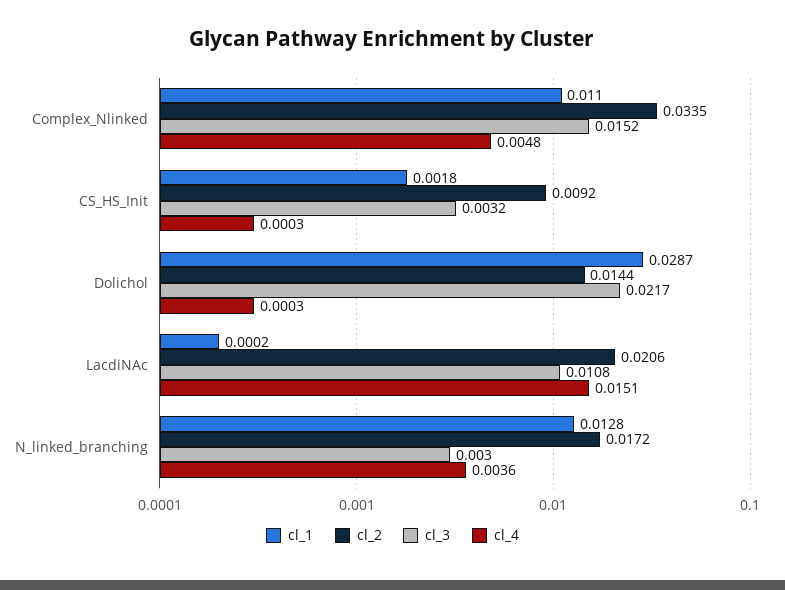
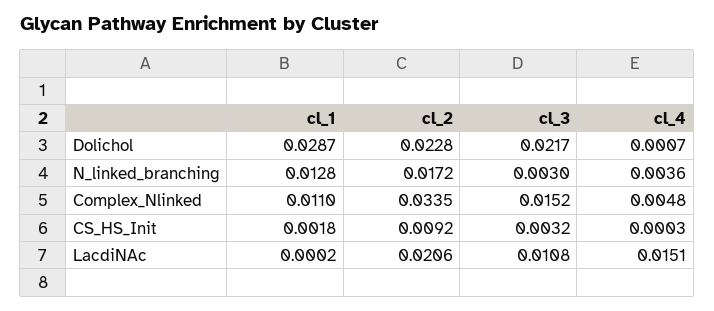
  {
    "cl_1": {
      "Complex_Nlinked": 0.011,
      "CS_HS_Init": 0.0018,
      "Dolichol": 0.0287,
      "LacdiNAc": 0.0002,
      "N_linked_branching": 0.0128
    },
    "cl_2": {
      "Complex_Nlinked": 0.0335,
      "CS_HS_Init": 0.0092,
-     "Dolichol": 0.0144,
+     "Dolichol": 0.0228,
      "LacdiNAc": 0.0206,
      "N_linked_branching": 0.0172
    },
    "cl_3": {
      "Complex_Nlinked": 0.0152,
      "CS_HS_Init": 0.0032,
      "Dolichol": 0.0217,
      "LacdiNAc": 0.0108,
      "N_linked_branching": 0.003
    },
    "cl_4": {
      "Complex_Nlinked": 0.0048,
      "CS_HS_Init": 0.0003,
-     "Dolichol": 0.0003,
+     "Dolichol": 0.0007,
      "LacdiNAc": 0.0151,
      "N_linked_branching": 0.0036
    }
  }

